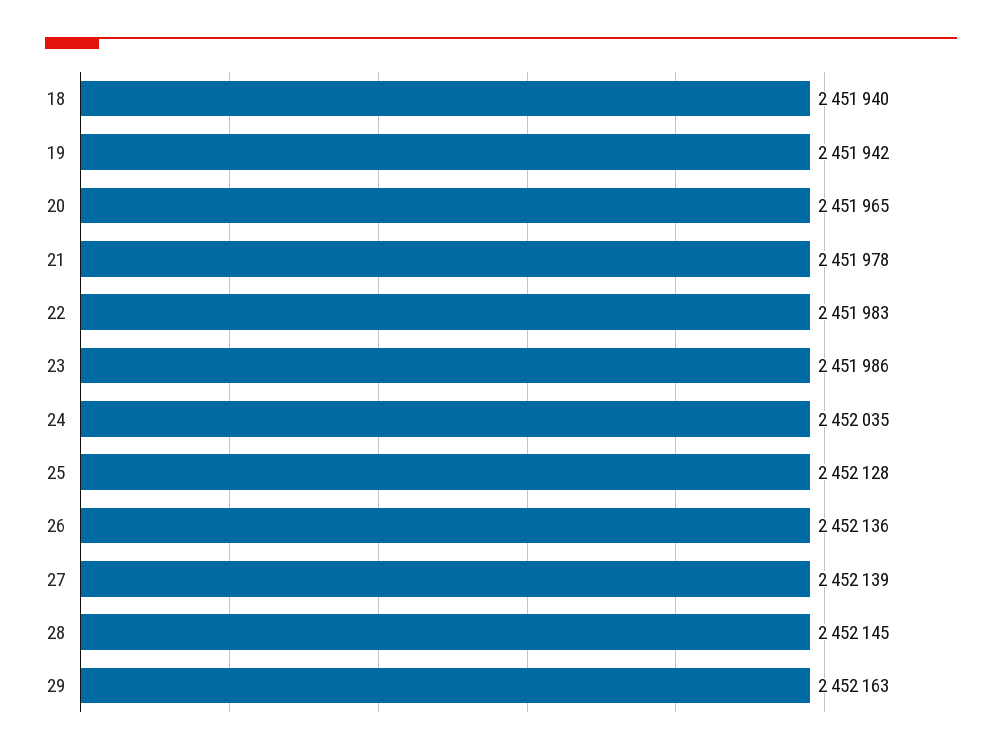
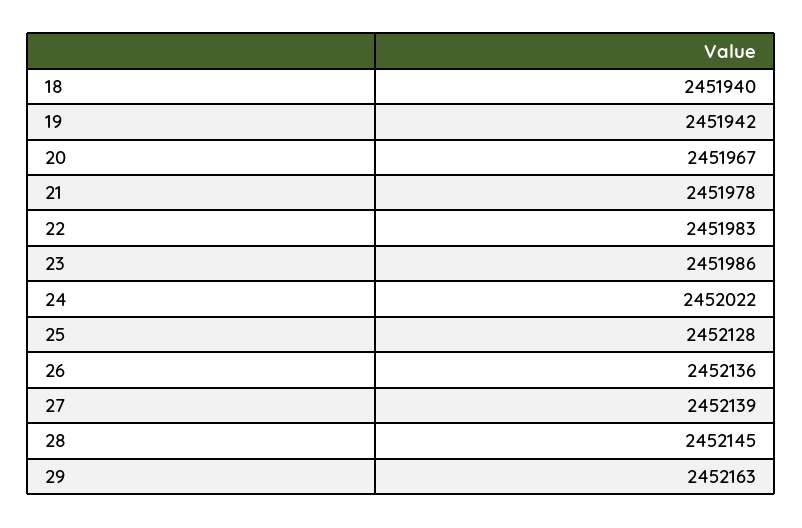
  {
    "18": 2451940,
    "19": 2451942,
-   "20": 2451965,
+   "20": 2451967,
    "21": 2451978,
    "22": 2451983,
    "23": 2451986,
-   "24": 2452035,
+   "24": 2452022,
    "25": 2452128,
    "26": 2452136,
    "27": 2452139,
    "28": 2452145,
    "29": 2452163
  }

